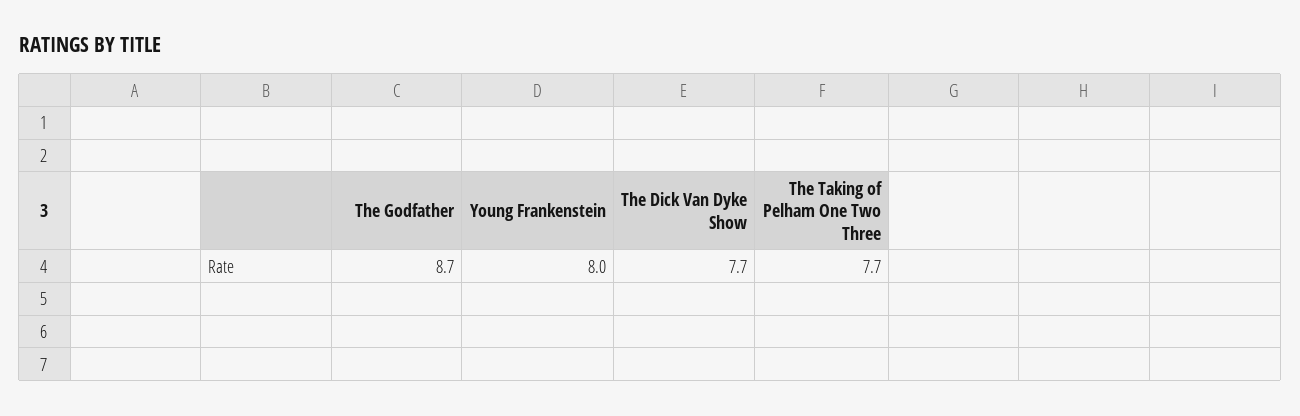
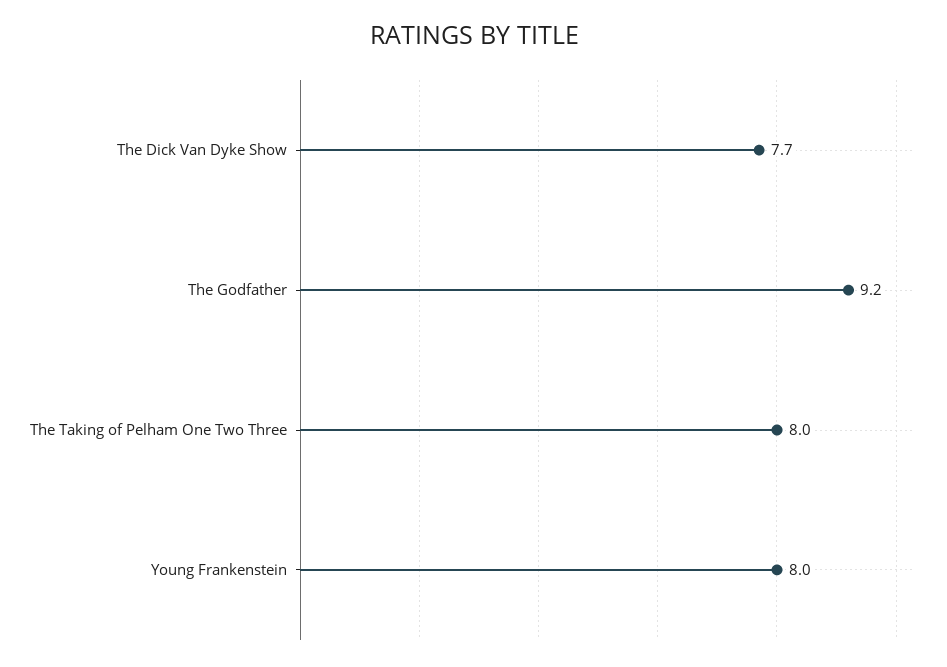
  {
-   "The Godfather": 8.7,
+   "The Godfather": 9.2,
    "Young Frankenstein": 8,
    "The Dick Van Dyke Show": 7.7,
-   "The Taking of Pelham One Two Three": 7.7
+   "The Taking of Pelham One Two Three": 8
  }

